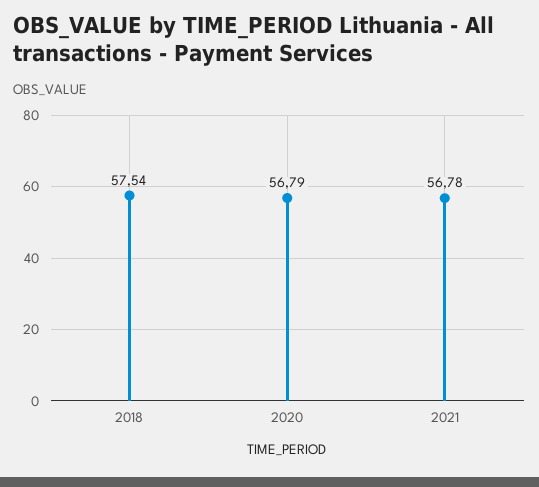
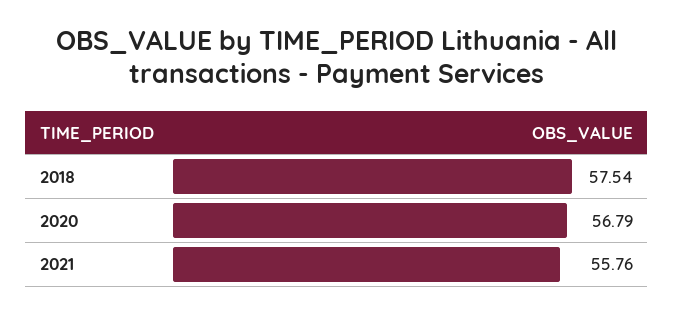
  {
    "2018": 57.54,
    "2020": 56.79,
-   "2021": 56.78
+   "2021": 55.76
  }

